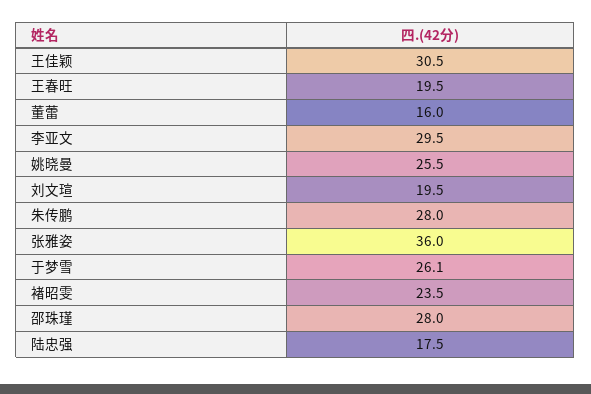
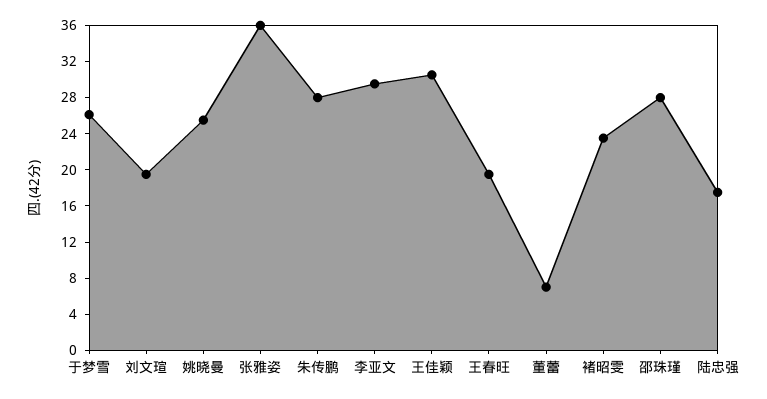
  {
    "王佳颖": 30.5,
    "王春旺": 19.5,
-   "董蕾": 16,
+   "董蕾": 7,
    "李亚文": 29.5,
    "姚晓曼": 25.5,
    "刘文瑄": 19.5,
    "朱传鹏": 28,
    "张雅姿": 36,
    "于梦雪": 26.1,
    "褚昭雯": 23.5,
    "邵珠瑾": 28,
    "陆忠强": 17.5
  }

